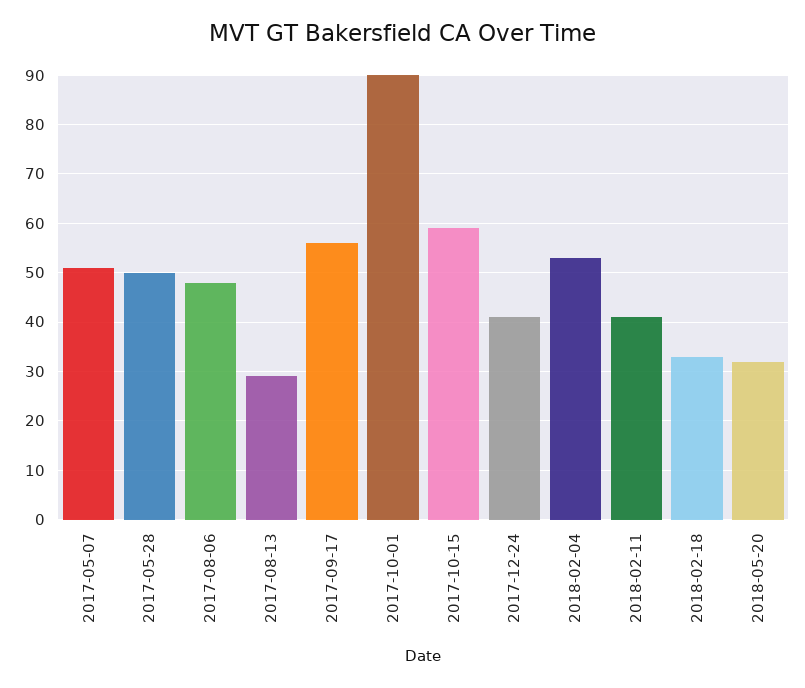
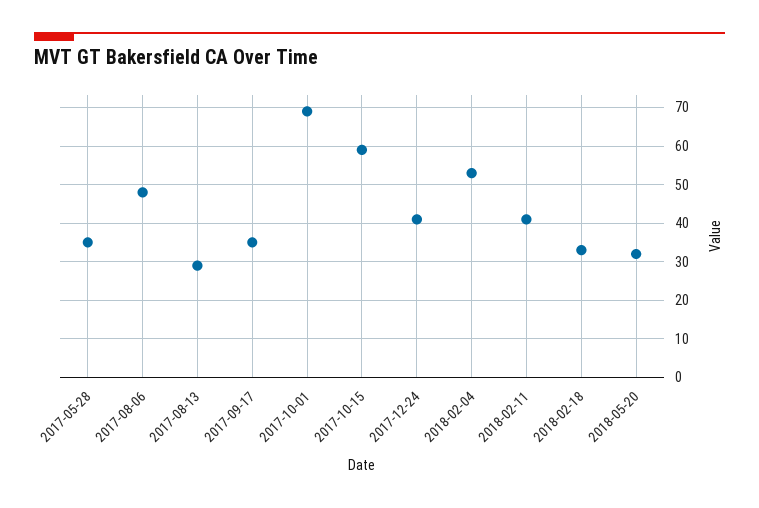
  {
-   "2017-05-07": 50,
-   "2017-05-28": 50,
+   "2017-05-28": 35,
    "2017-08-06": 50,
    "2017-08-13": 30,
-   "2017-09-17": 55,
+   "2017-09-17": 35,
-   "2017-10-01": 90,
+   "2017-10-01": 70,
    "2017-10-15": 60,
    "2017-12-24": 40,
    "2018-02-04": 55,
    "2018-02-11": 40,
    "2018-02-18": 35,
    "2018-05-20": 30
  }

